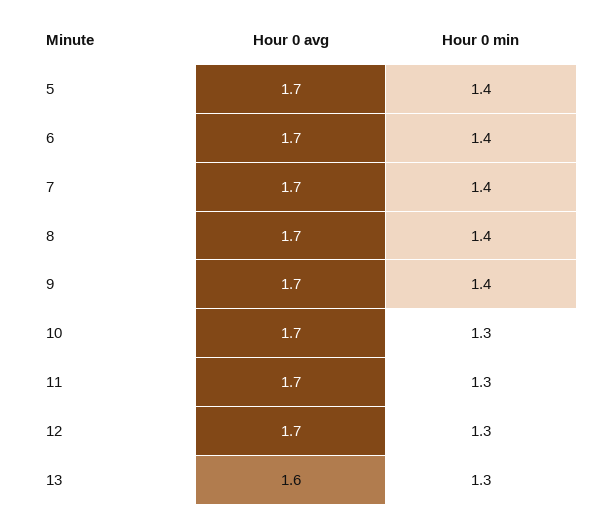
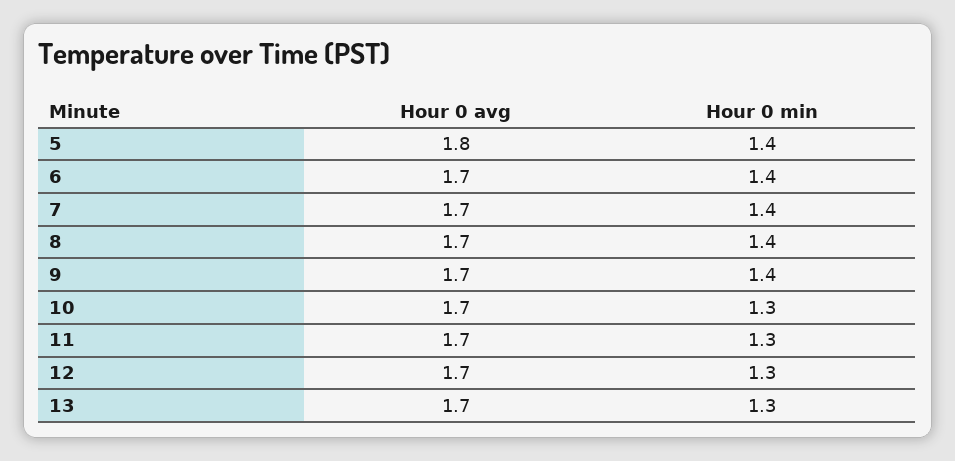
  {
    "Hour 0 avg": {
-     "5": 1.7,
+     "5": 1.8,
      "6": 1.7,
      "7": 1.7,
      "8": 1.7,
      "9": 1.7,
      "10": 1.7,
      "11": 1.7,
      "12": 1.7,
-     "13": 1.6
+     "13": 1.7
    },
    "Hour 0 min": {
      "5": 1.4,
      "6": 1.4,
      "7": 1.4,
      "8": 1.4,
      "9": 1.4,
      "10": 1.3,
      "11": 1.3,
      "12": 1.3,
      "13": 1.3
    }
  }

